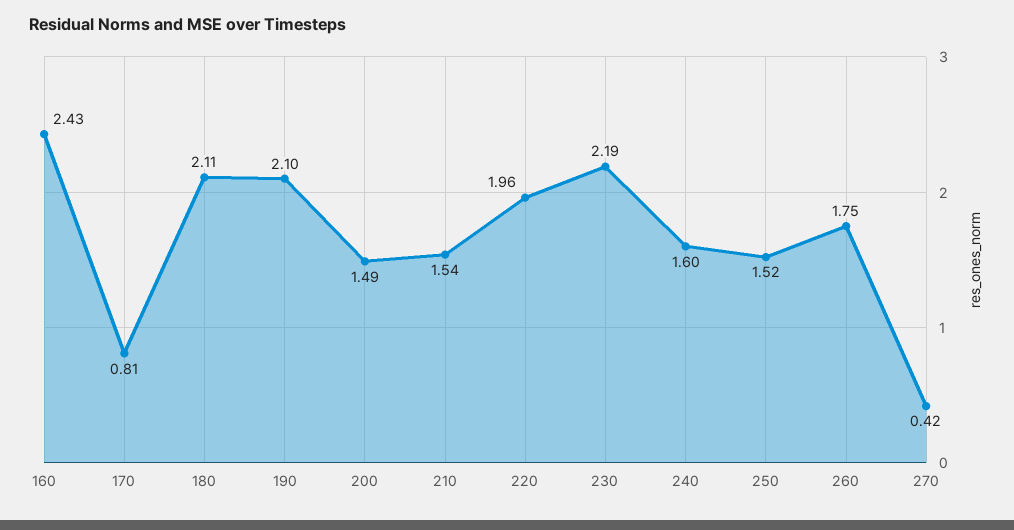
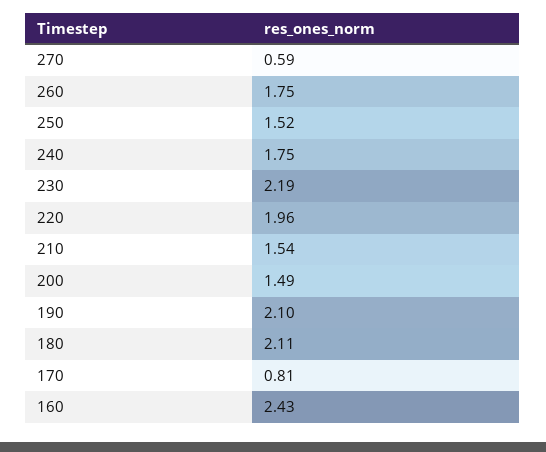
  {
    "160": 2.43,
    "170": 0.81,
    "180": 2.11,
    "190": 2.1,
    "200": 1.49,
    "210": 1.54,
    "220": 1.96,
    "230": 2.19,
-   "240": 1.6,
+   "240": 1.75,
    "250": 1.52,
    "260": 1.75,
-   "270": 0.42
+   "270": 0.59
  }

